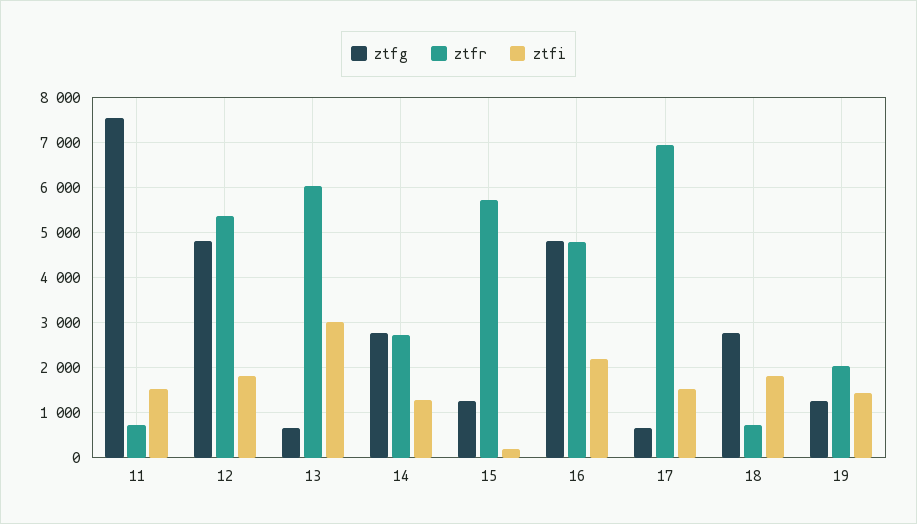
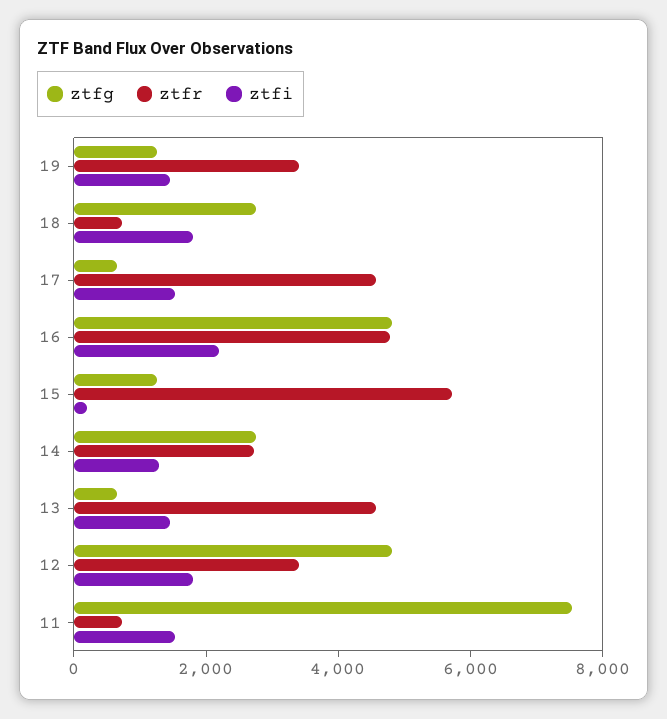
  {
    "ztfg": {
      "11": 7600,
      "12": 4800,
      "13": 600,
      "14": 2800,
      "15": 1200,
      "16": 4800,
      "17": 600,
      "18": 2800,
      "19": 1200
    },
    "ztfr": {
      "11": 800,
-     "12": 5400,
+     "12": 3500,
-     "13": 6000,
+     "13": 4500,
      "14": 2800,
      "15": 5800,
      "16": 4800,
-     "17": 7000,
+     "17": 4500,
      "18": 800,
-     "19": 2000
+     "19": 3500
    },
    "ztfi": {
      "11": 1600,
      "12": 1800,
-     "13": 3000,
+     "13": 1500,
      "14": 1200,
      "15": 200,
      "16": 2200,
      "17": 1600,
      "18": 1800,
      "19": 1400
    }
  }

